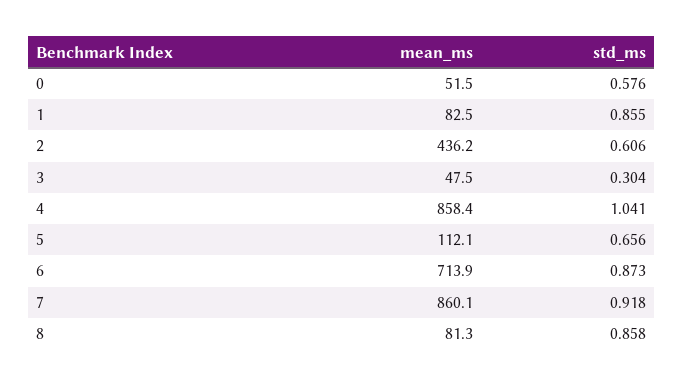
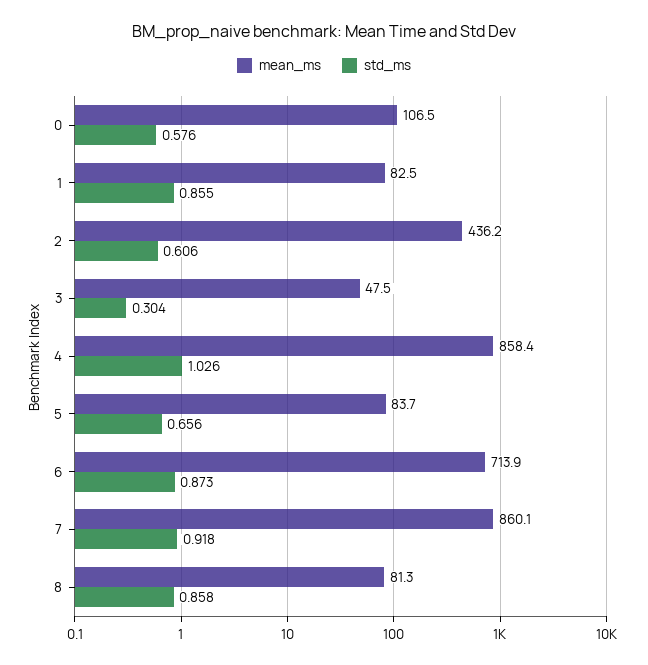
  {
    "mean_ms": {
-     "0": 51.5,
+     "0": 106.5,
      "1": 82.5,
      "2": 436.2,
      "3": 47.5,
      "4": 858.4,
-     "5": 112.1,
+     "5": 83.7,
      "6": 713.9,
      "7": 860.1,
      "8": 81.3
    },
    "std_ms": {
      "0": 0.576,
      "1": 0.855,
      "2": 0.606,
      "3": 0.304,
-     "4": 1.041,
+     "4": 1.026,
      "5": 0.656,
      "6": 0.873,
      "7": 0.918,
      "8": 0.858
    }
  }

